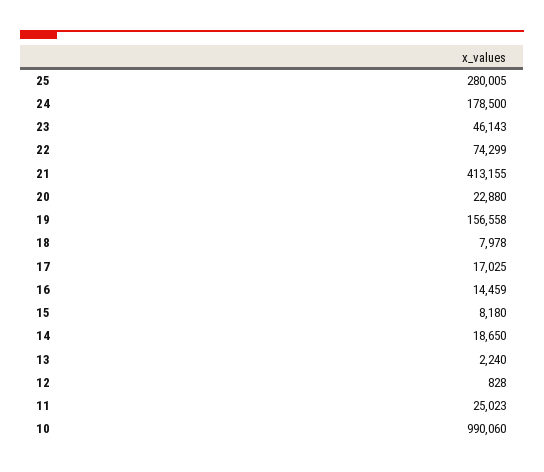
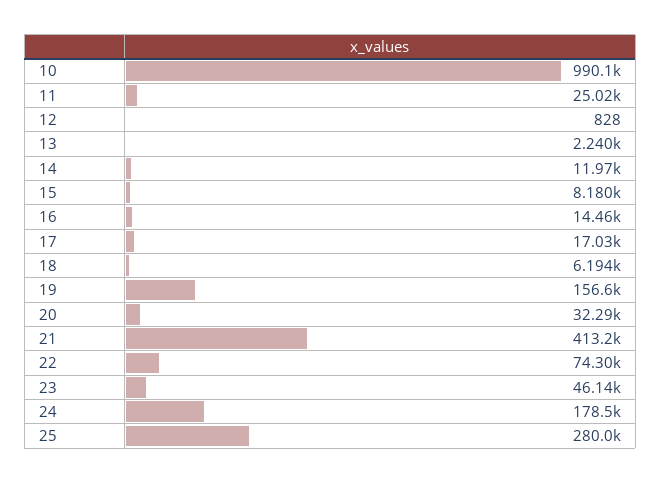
  {
    "25": 280005,
    "24": 178500,
    "23": 46143,
    "22": 74299,
    "21": 413155,
-   "20": 22880,
+   "20": 32290,
    "19": 156558,
-   "18": 7978,
+   "18": 6194,
    "17": 17025,
    "16": 14459,
    "15": 8180,
-   "14": 18650,
+   "14": 11970,
    "13": 2240,
    "12": 828,
    "11": 25023,
    "10": 990060
  }

